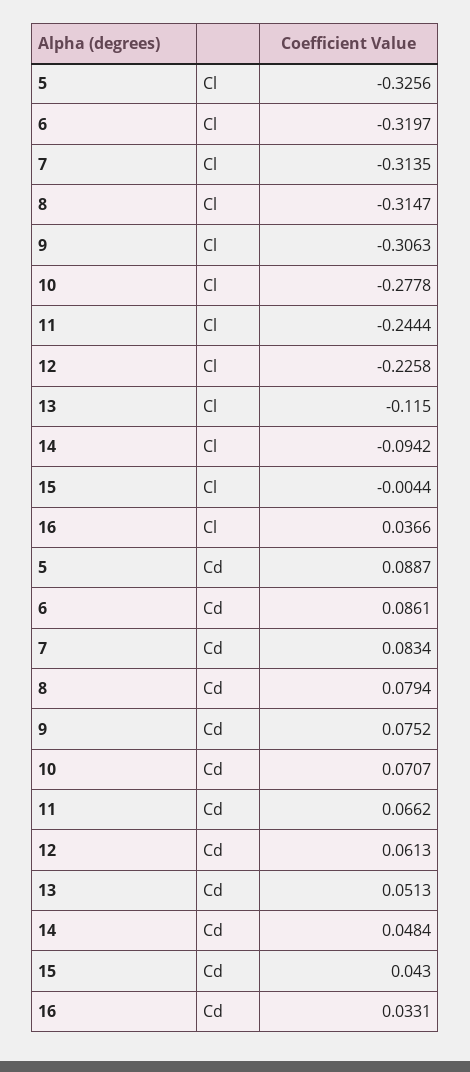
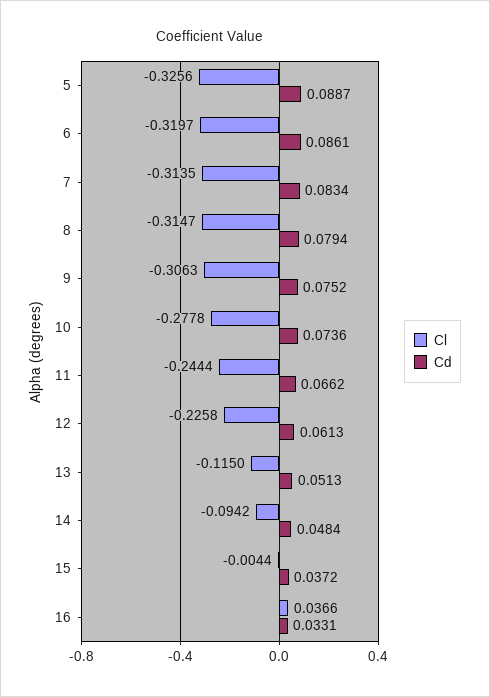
  {
    "Cl": {
      "5": -0.3256,
      "6": -0.3197,
      "7": -0.3135,
      "8": -0.3147,
      "9": -0.3063,
      "10": -0.2778,
      "11": -0.2444,
      "12": -0.2258,
      "13": -0.115,
      "14": -0.0942,
      "15": -0.0044,
      "16": 0.0366
    },
    "Cd": {
      "5": 0.0887,
      "6": 0.0861,
      "7": 0.0834,
      "8": 0.0794,
      "9": 0.0752,
-     "10": 0.0707,
+     "10": 0.0736,
      "11": 0.0662,
      "12": 0.0613,
      "13": 0.0513,
      "14": 0.0484,
-     "15": 0.043,
+     "15": 0.0372,
      "16": 0.0331
    }
  }

